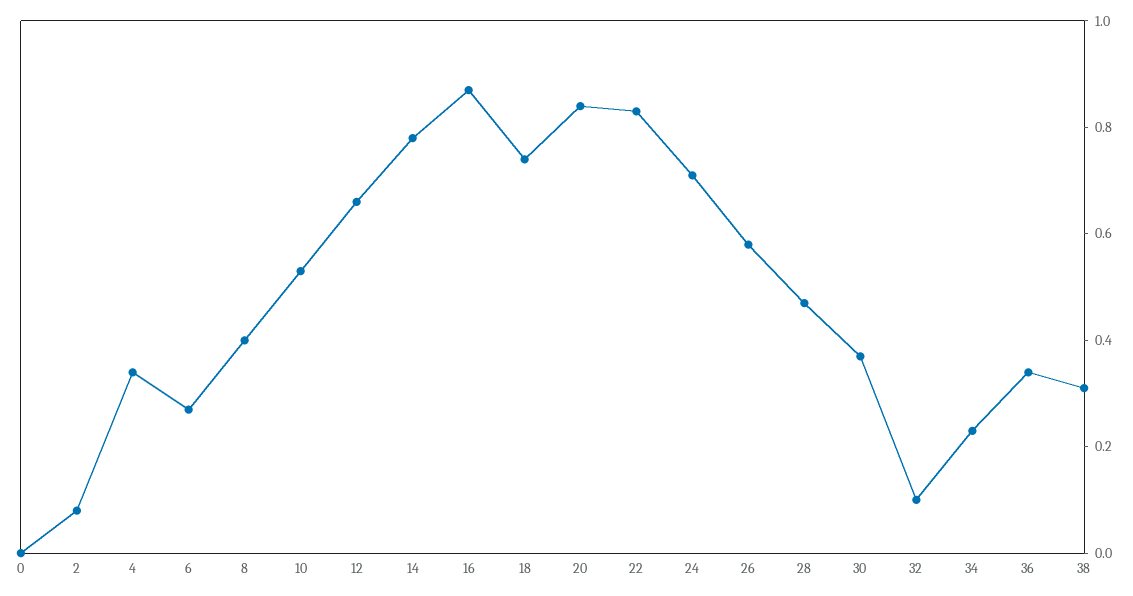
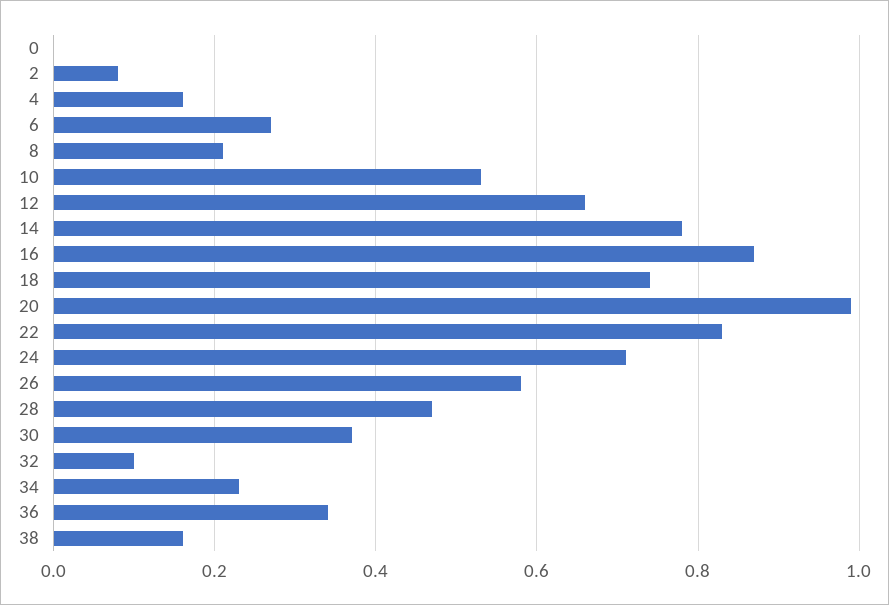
  {
    "0": 0,
    "2": 0.1,
-   "4": 0.35,
+   "4": 0.15,
    "6": 0.25,
-   "8": 0.4,
+   "8": 0.2,
    "10": 0.55,
    "12": 0.65,
    "14": 0.8,
    "16": 0.85,
    "18": 0.75,
-   "20": 0.85,
+   "20": 1,
    "22": 0.85,
    "24": 0.7,
    "26": 0.6,
    "28": 0.45,
    "30": 0.35,
    "32": 0.1,
    "34": 0.25,
    "36": 0.35,
-   "38": 0.3
+   "38": 0.15
  }

